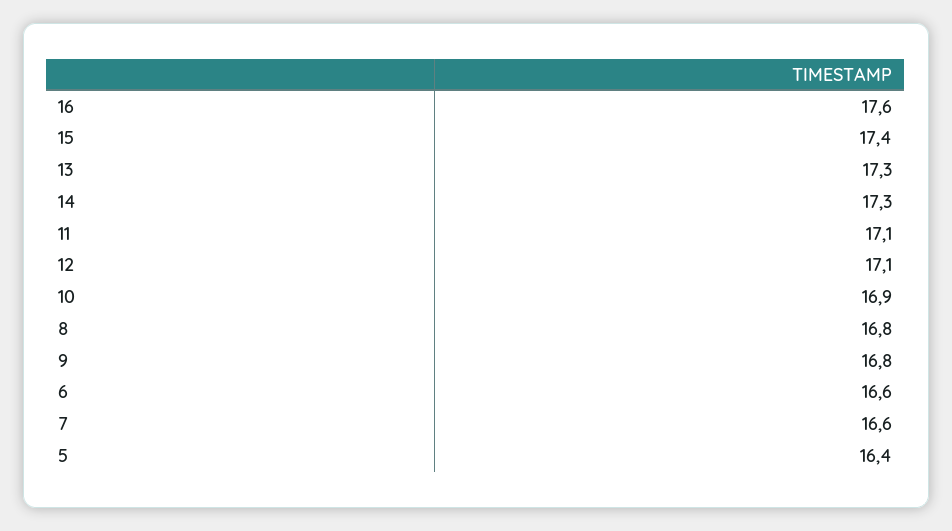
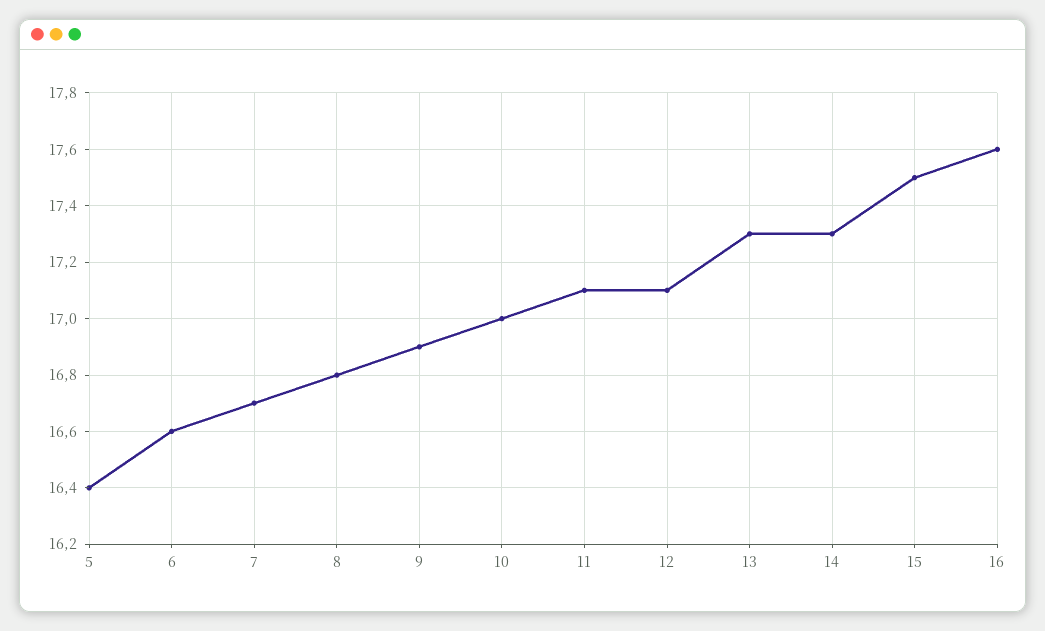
  {
    "16": 17.6,
-   "15": 17.4,
+   "15": 17.5,
    "13": 17.3,
    "14": 17.3,
    "11": 17.1,
    "12": 17.1,
-   "10": 16.9,
+   "10": 17,
    "8": 16.8,
-   "9": 16.8,
+   "9": 16.9,
    "6": 16.6,
-   "7": 16.6,
+   "7": 16.7,
    "5": 16.4
  }

